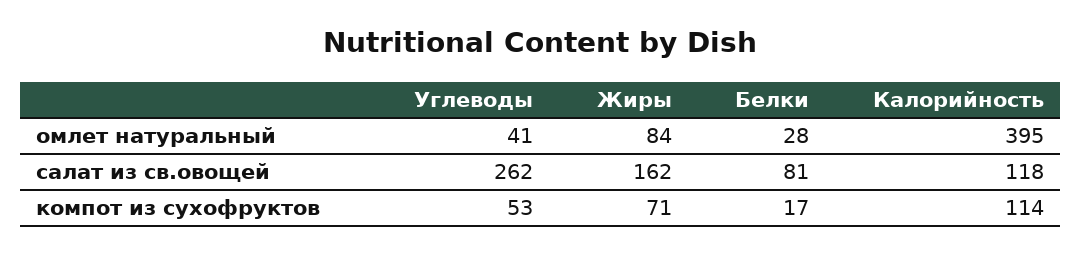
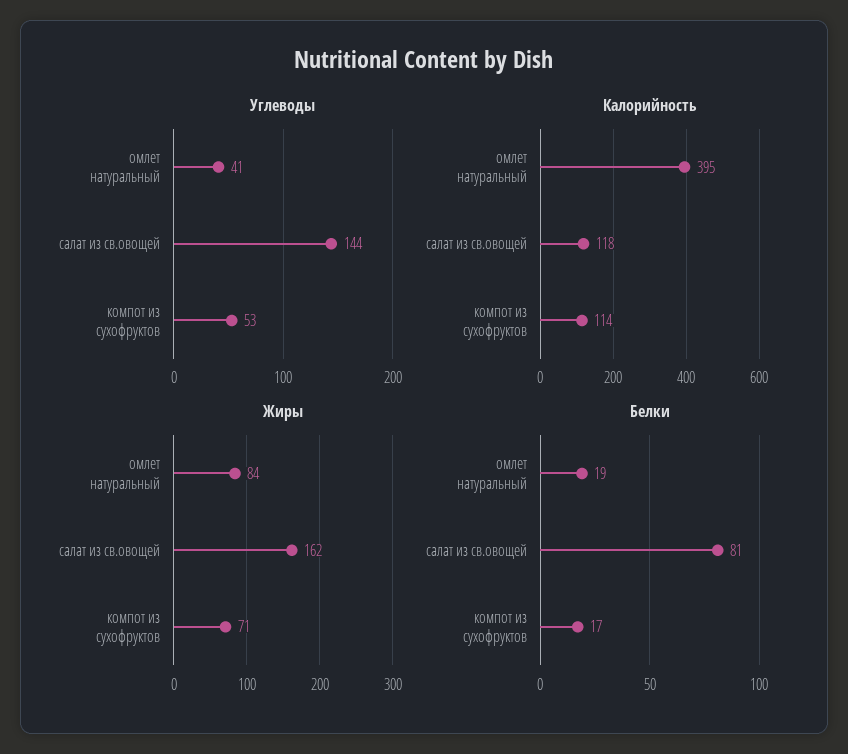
  {
    "Углеводы": {
      "омлет натуральный": 41,
-     "салат из св.овощей": 262,
+     "салат из св.овощей": 144,
      "компот из сухофруктов": 53
    },
    "Жиры": {
      "омлет натуральный": 84,
      "салат из св.овощей": 162,
      "компот из сухофруктов": 71
    },
    "Белки": {
-     "омлет натуральный": 28,
+     "омлет натуральный": 19,
      "салат из св.овощей": 81,
      "компот из сухофруктов": 17
    },
    "Калорийность": {
      "омлет натуральный": 395,
      "салат из св.овощей": 118,
      "компот из сухофруктов": 114
    }
  }

